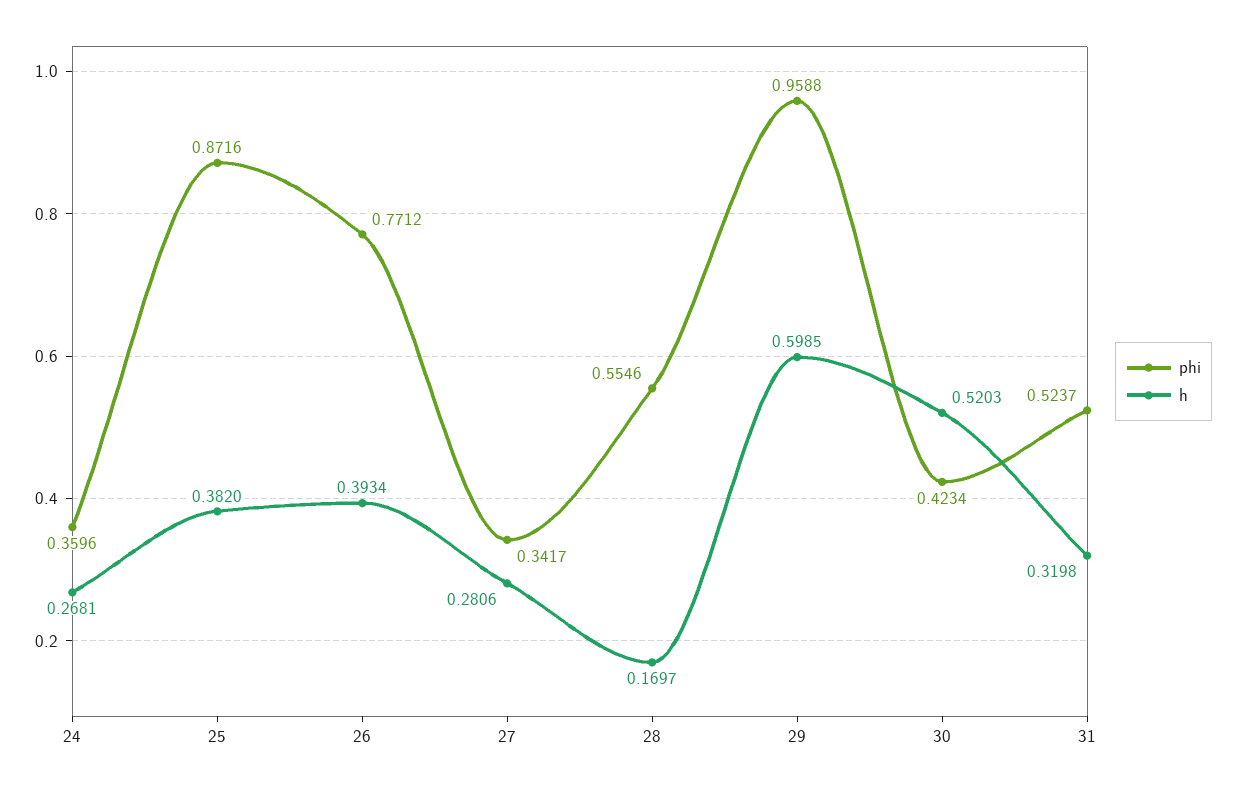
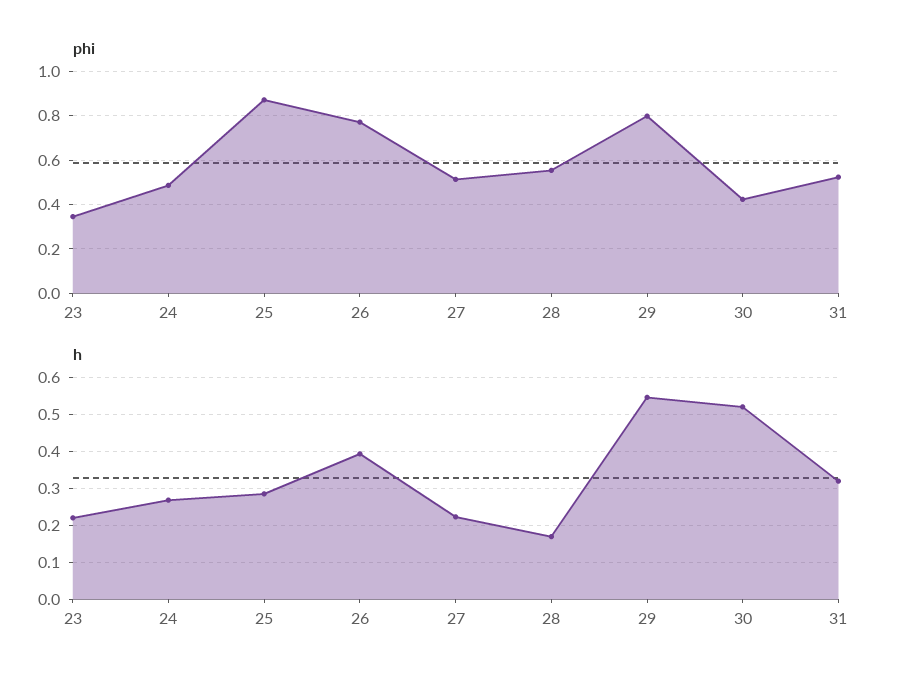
  {
    "phi": {
-     "24": 0.3596,
+     "24": 0.5,
      "25": 0.8716,
      "26": 0.7712,
-     "27": 0.3417,
+     "27": 0.5,
      "28": 0.5546,
-     "29": 0.9588,
+     "29": 0.8,
      "30": 0.4234,
-     "31": 0.5237
+     "31": 0.5237,
+     "23": 0.35
    },
    "h": {
      "24": 0.2681,
-     "25": 0.382,
+     "25": 0.28,
      "26": 0.3934,
-     "27": 0.2806,
+     "27": 0.22,
      "28": 0.1697,
-     "29": 0.5985,
+     "29": 0.54,
      "30": 0.5203,
-     "31": 0.3198
+     "31": 0.3198,
+     "23": 0.22
    }
  }

